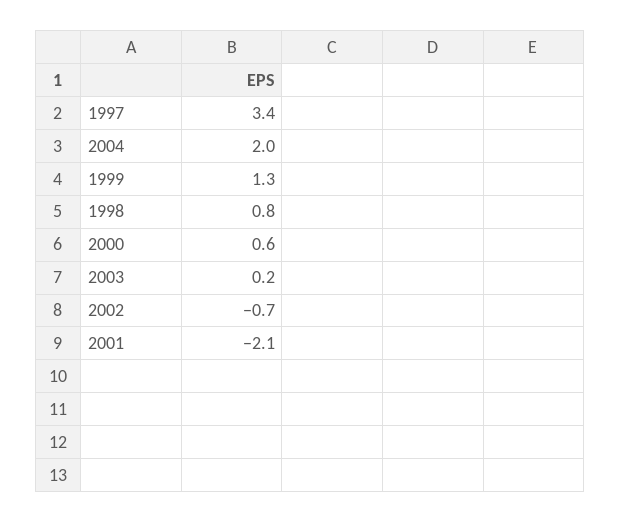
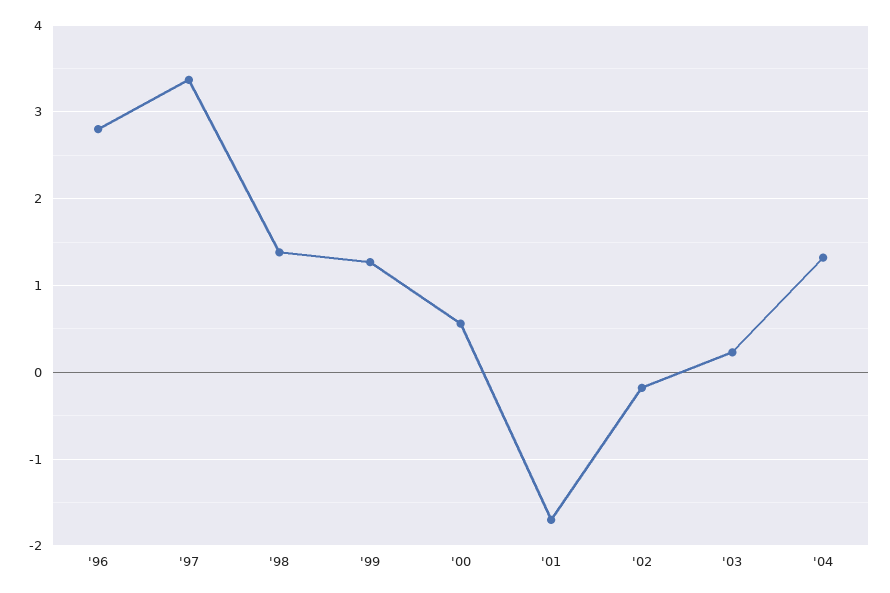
  {
    "1997": 3.4,
-   "2004": 2,
+   "2004": 1.3,
    "1999": 1.3,
-   "1998": 0.8,
+   "1998": 1.4,
    "2000": 0.6,
    "2003": 0.2,
-   "2002": -0.7,
+   "2002": -0.2,
-   "2001": -2.1
+   "2001": -1.7,
+   "'96": 2.8
  }

